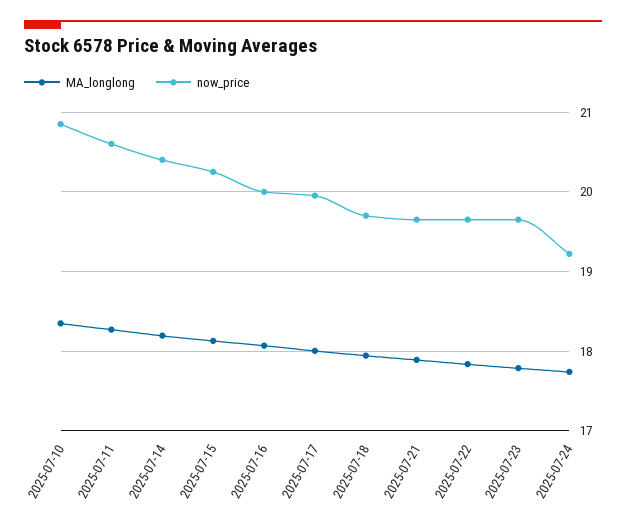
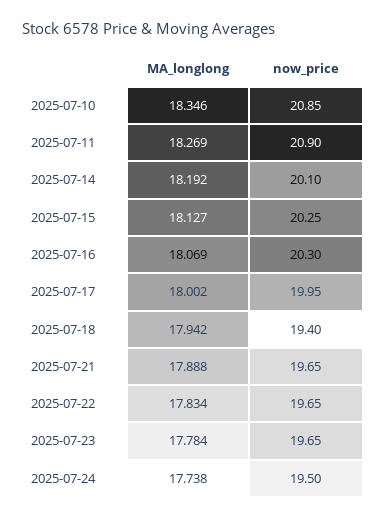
  {
    "MA_longlong": {
      "2025-07-10": 18.346,
      "2025-07-11": 18.269,
      "2025-07-14": 18.192,
      "2025-07-15": 18.127,
      "2025-07-16": 18.069,
      "2025-07-17": 18.002,
      "2025-07-18": 17.942,
      "2025-07-21": 17.888,
      "2025-07-22": 17.834,
      "2025-07-23": 17.784,
      "2025-07-24": 17.738
    },
    "now_price": {
      "2025-07-10": 20.85,
-     "2025-07-11": 20.6,
+     "2025-07-11": 20.9,
-     "2025-07-14": 20.4,
+     "2025-07-14": 20.1,
      "2025-07-15": 20.25,
-     "2025-07-16": 20,
+     "2025-07-16": 20.3,
      "2025-07-17": 19.95,
-     "2025-07-18": 19.7,
+     "2025-07-18": 19.4,
      "2025-07-21": 19.65,
      "2025-07-22": 19.65,
      "2025-07-23": 19.65,
-     "2025-07-24": 19.2
+     "2025-07-24": 19.5
    }
  }

